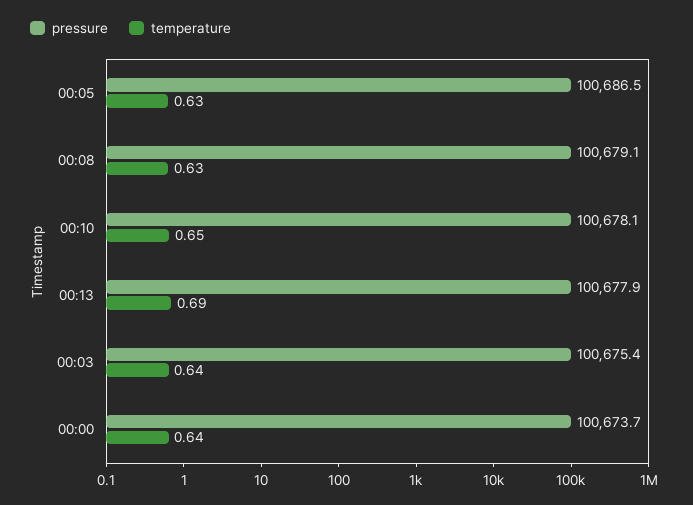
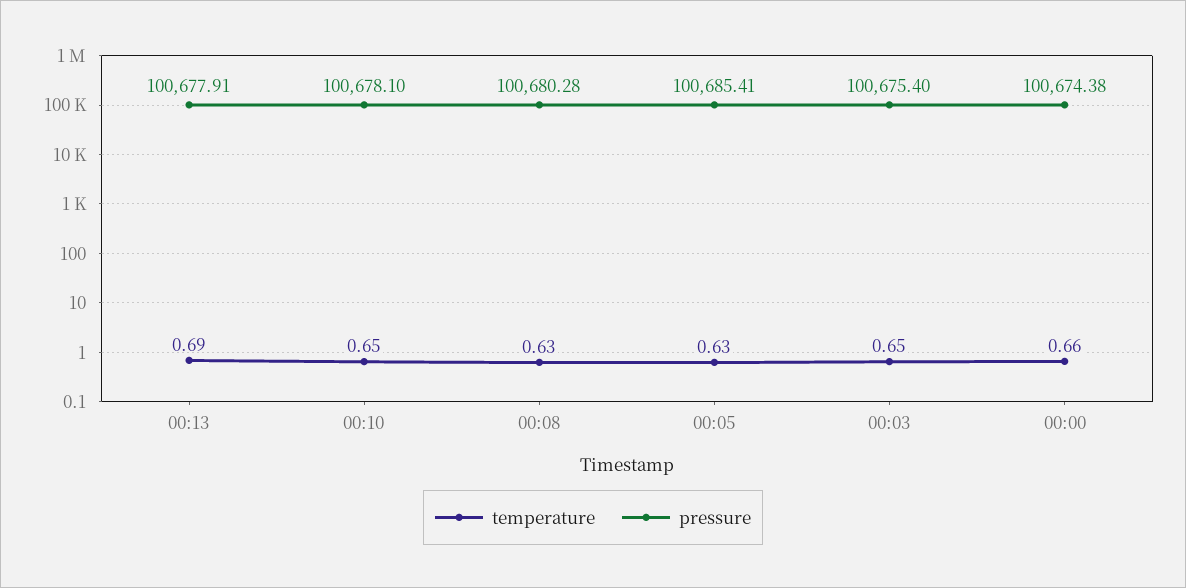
  {
    "pressure": {
-     "00:05": 100686.5,
+     "00:05": 100685.41,
-     "00:08": 100679.1,
+     "00:08": 100680.28,
      "00:10": 100678.1,
      "00:13": 100677.91,
      "00:03": 100675.4,
-     "00:00": 100673.7
+     "00:00": 100674.38
    },
    "temperature": {
      "00:05": 0.63,
      "00:08": 0.63,
      "00:10": 0.65,
      "00:13": 0.69,
-     "00:03": 0.64,
+     "00:03": 0.65,
-     "00:00": 0.64
+     "00:00": 0.66
    }
  }

